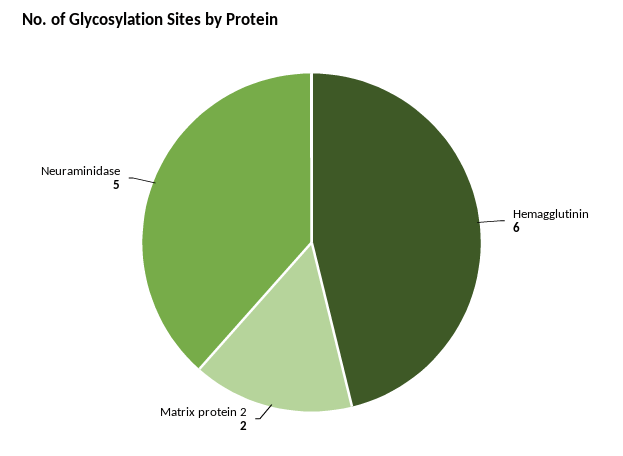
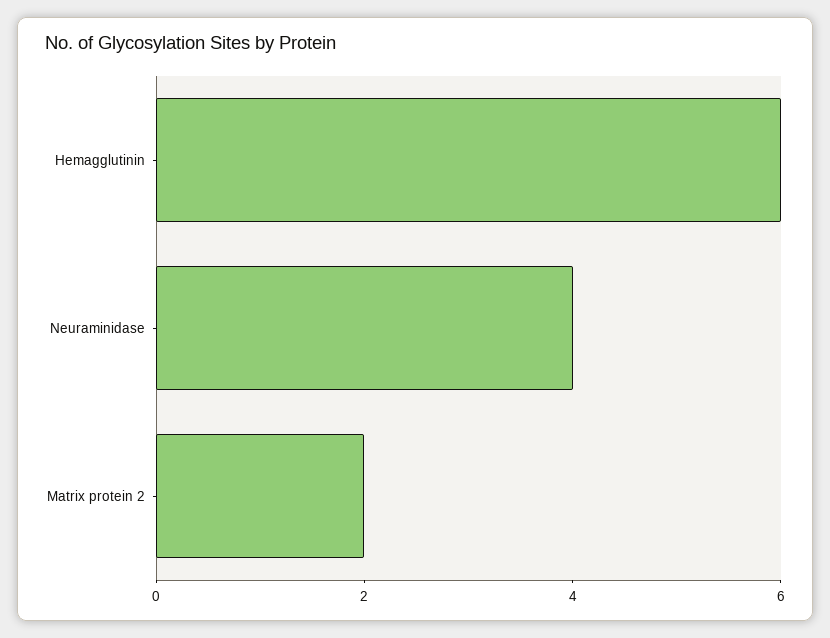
  {
    "Hemagglutinin": 6,
    "Matrix protein 2": 2,
-   "Neuraminidase": 5
+   "Neuraminidase": 4
  }

